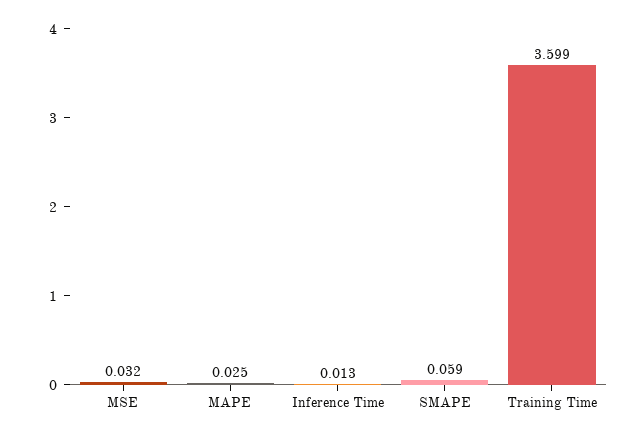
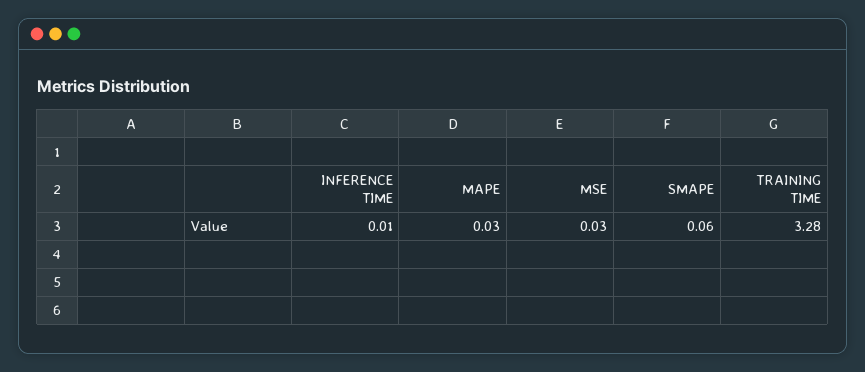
  {
    "MSE": 0.032,
    "MAPE": 0.025,
    "Inference Time": 0.013,
    "SMAPE": 0.059,
-   "Training Time": 3.599
+   "Training Time": 3.28
  }

